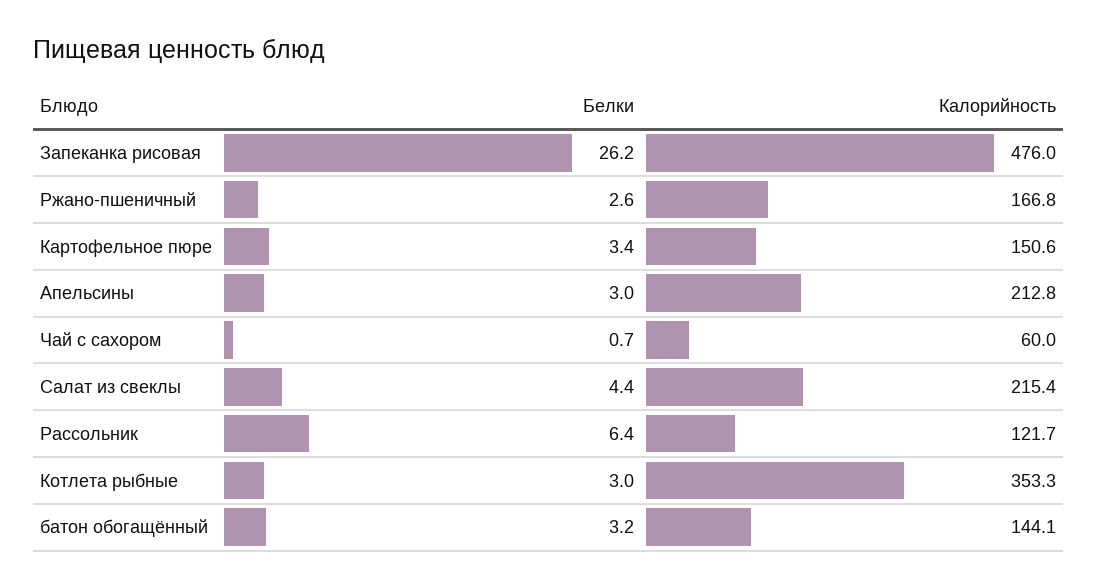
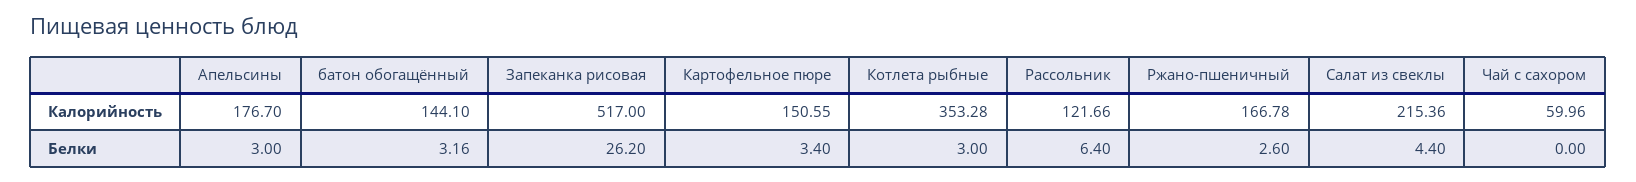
  {
    "Белки": {
      "Запеканка рисовая": 26.2,
      "Ржано-пшеничный": 2.6,
      "Картофельное пюре": 3.4,
      "Апельсины": 3,
-     "Чай с сахором": 0.7,
+     "Чай с сахором": 0,
      "Салат из свеклы": 4.4,
      "Рассольник": 6.4,
      "Котлета рыбные": 3,
      "батон обогащённый": 3.16
    },
    "Калорийность": {
-     "Запеканка рисовая": 476,
+     "Запеканка рисовая": 517,
      "Ржано-пшеничный": 166.78,
      "Картофельное пюре": 150.55,
-     "Апельсины": 212.8,
+     "Апельсины": 176.7,
      "Чай с сахором": 59.96,
      "Салат из свеклы": 215.36,
      "Рассольник": 121.66,
      "Котлета рыбные": 353.28,
      "батон обогащённый": 144.1
    }
  }

